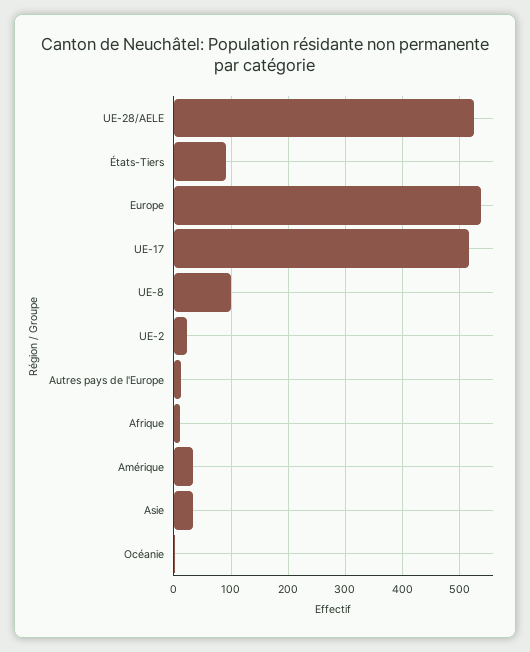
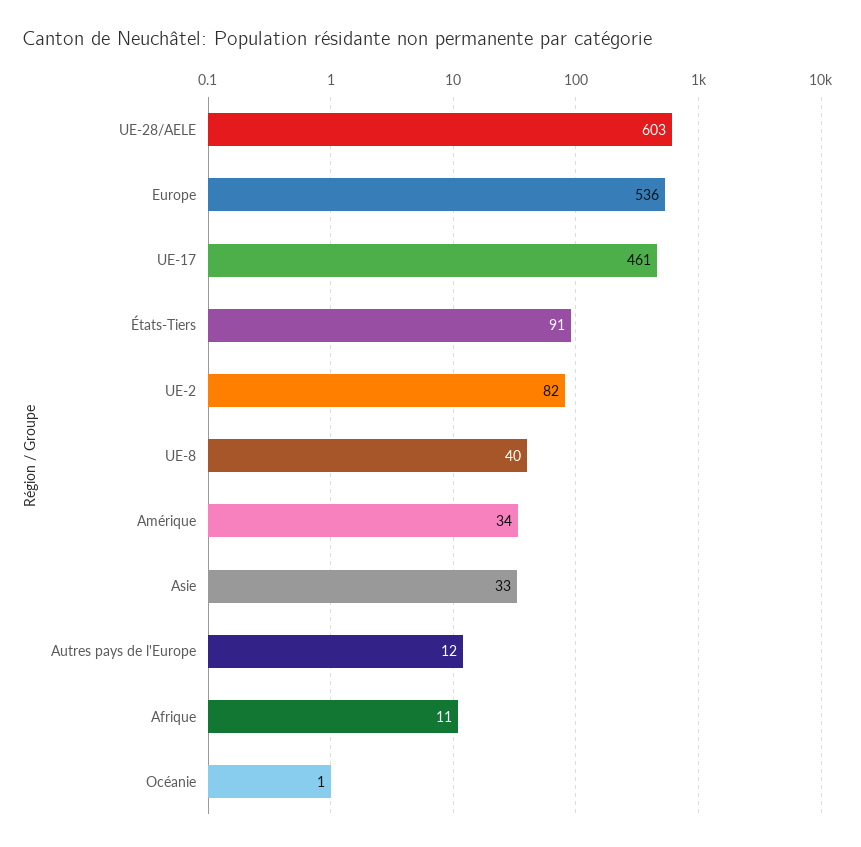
  {
-   "UE-28/AELE": 520,
+   "UE-28/AELE": 603,
    "États-Tiers": 91,
    "Europe": 536,
-   "UE-17": 520,
+   "UE-17": 461,
-   "UE-8": 100,
+   "UE-8": 40,
-   "UE-2": 20,
+   "UE-2": 82,
    "Autres pays de l'Europe": 12,
    "Afrique": 11,
    "Amérique": 34,
    "Asie": 33,
    "Océanie": 1
  }

